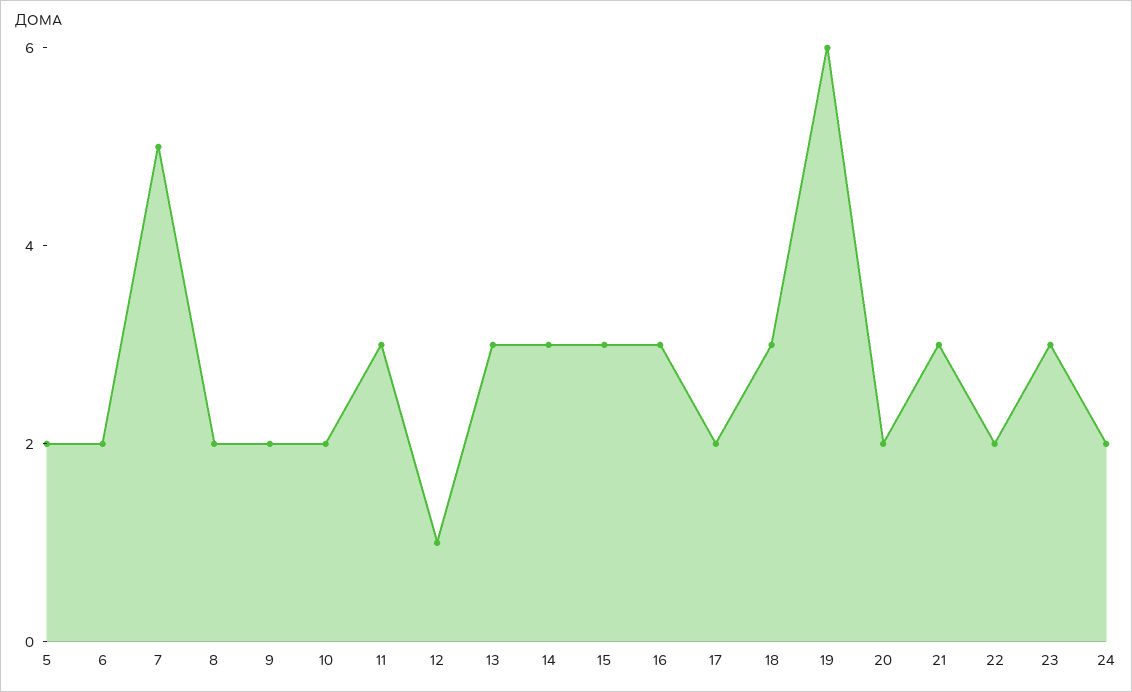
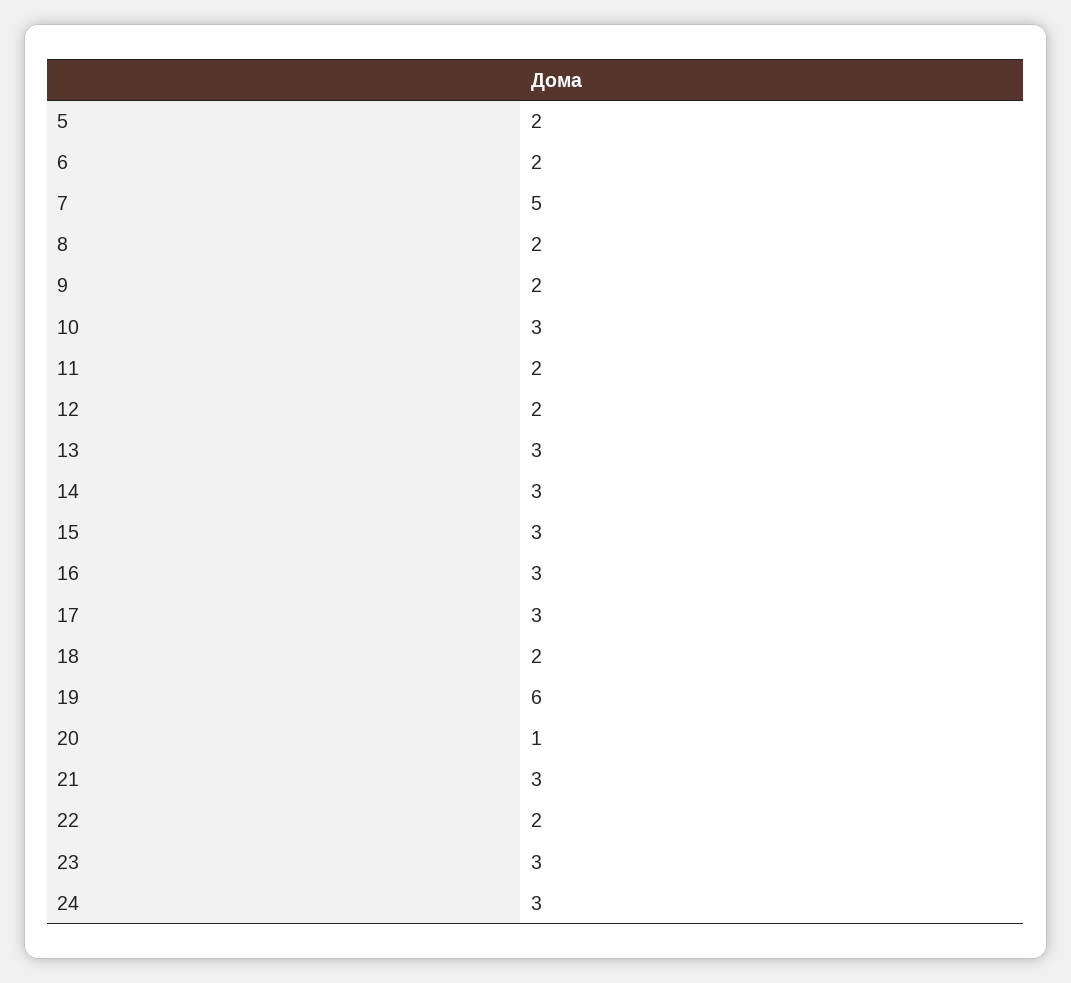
  {
    "5": 2,
    "6": 2,
    "7": 5,
    "8": 2,
    "9": 2,
-   "10": 2,
+   "10": 3,
-   "11": 3,
+   "11": 2,
-   "12": 1,
+   "12": 2,
    "13": 3,
    "14": 3,
    "15": 3,
    "16": 3,
-   "17": 2,
+   "17": 3,
-   "18": 3,
+   "18": 2,
    "19": 6,
-   "20": 2,
+   "20": 1,
    "21": 3,
    "22": 2,
    "23": 3,
-   "24": 2
+   "24": 3
  }

